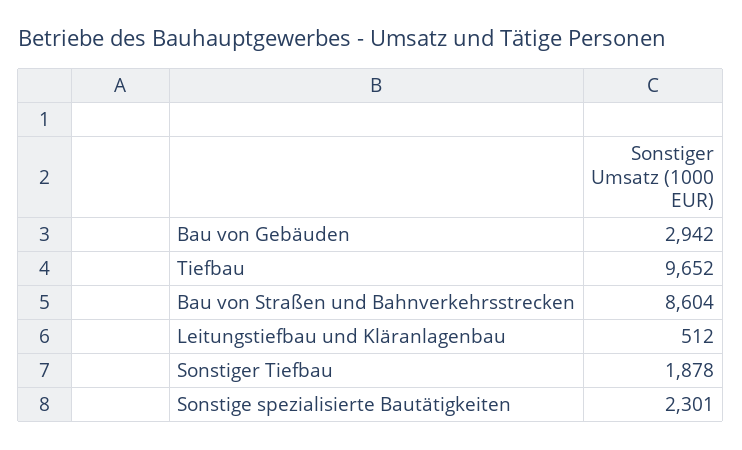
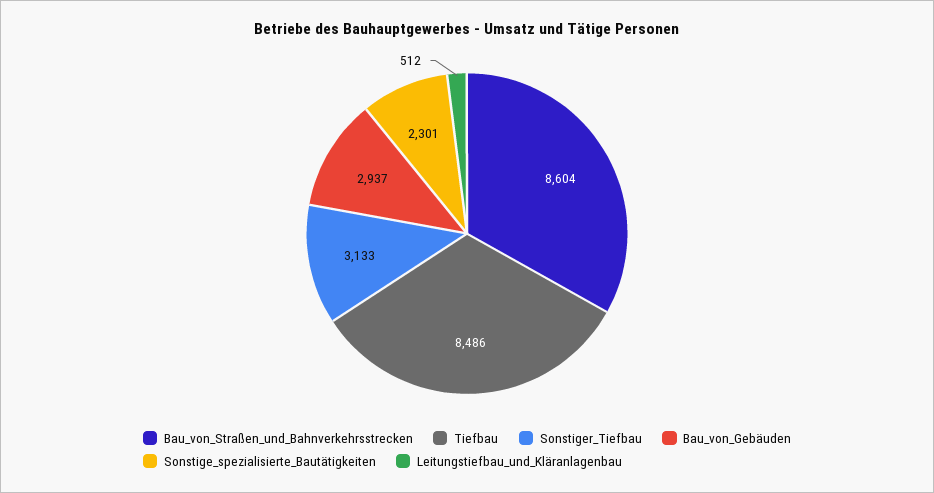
  {
-   "Bau von Gebäuden": 2942,
+   "Bau von Gebäuden": 2937,
-   "Tiefbau": 9652,
+   "Tiefbau": 8486,
    "Bau von Straßen und Bahnverkehrsstrecken": 8604,
    "Leitungstiefbau und Kläranlagenbau": 512,
-   "Sonstiger Tiefbau": 1878,
+   "Sonstiger Tiefbau": 3133,
    "Sonstige spezialisierte Bautätigkeiten": 2301
  }

